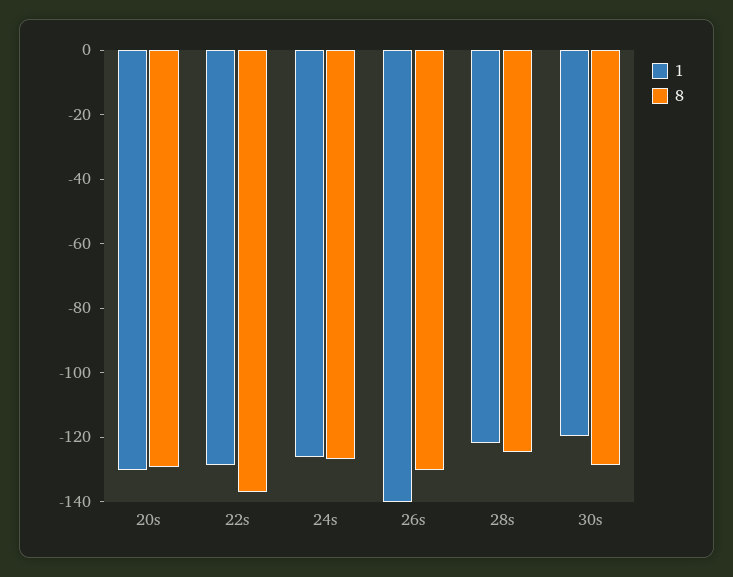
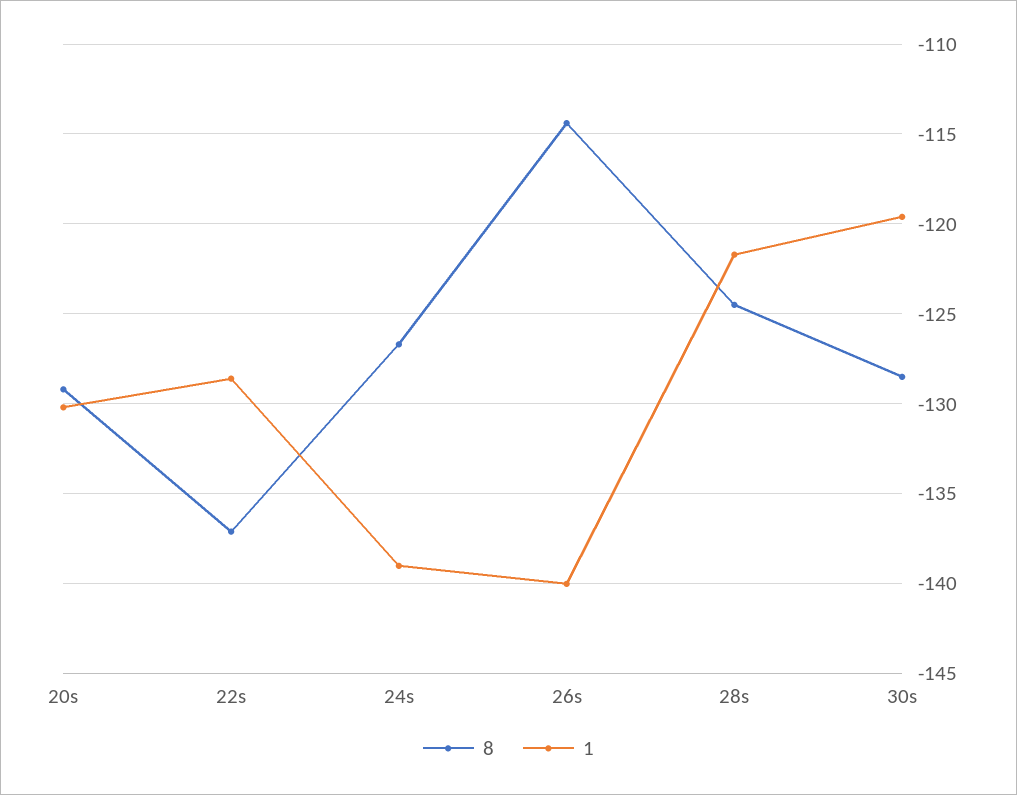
  {
    "1": {
      "20s": -130,
      "22s": -128.5,
-     "24s": -125,
+     "24s": -139,
      "26s": -140,
      "28s": -121.5,
      "30s": -119.5
    },
    "8": {
      "20s": -129,
      "22s": -137,
      "24s": -126.5,
-     "26s": -130,
+     "26s": -114.5,
      "28s": -124.5,
      "30s": -128.5
    }
  }

